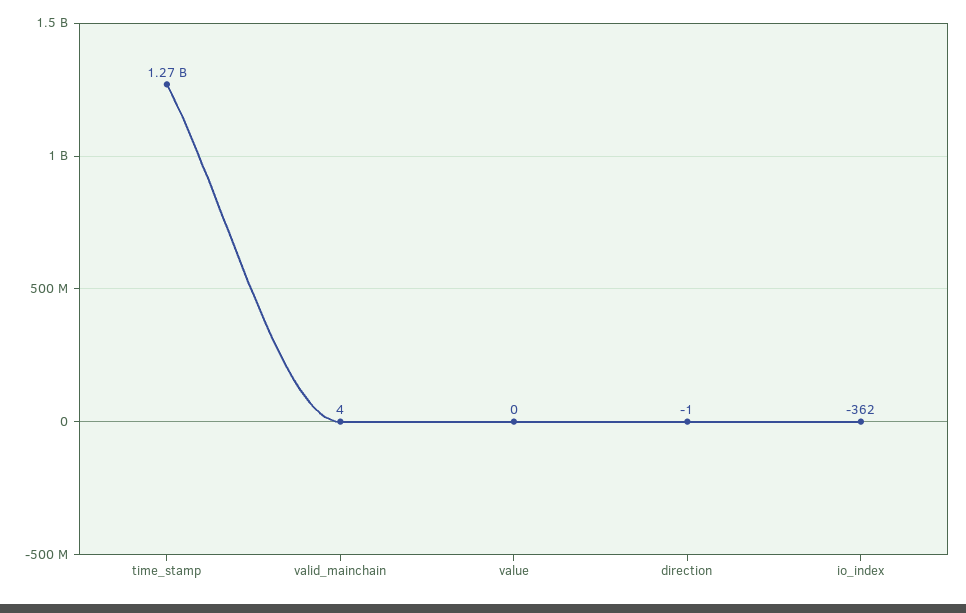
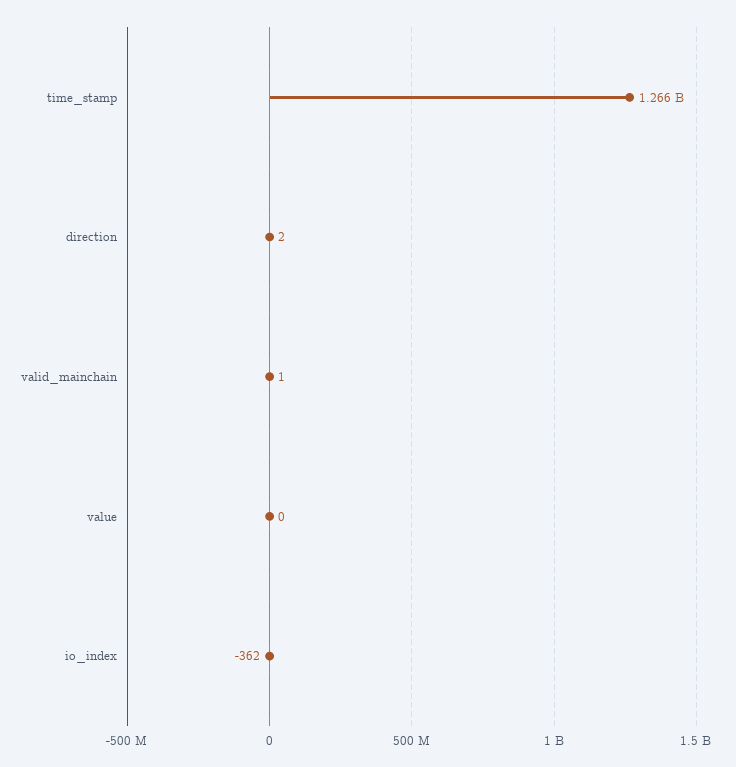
  {
    "time_stamp": 1266000000,
-   "valid_mainchain": 4,
+   "valid_mainchain": 1,
    "value": 0,
-   "direction": -1,
+   "direction": 2,
    "io_index": -362
  }

